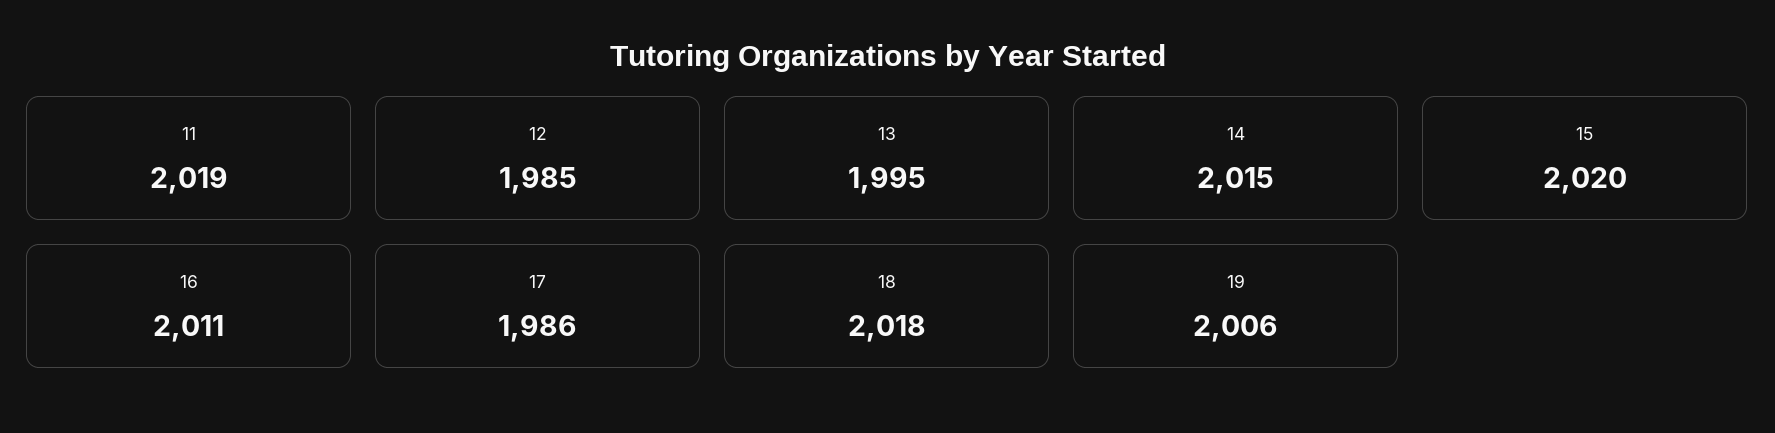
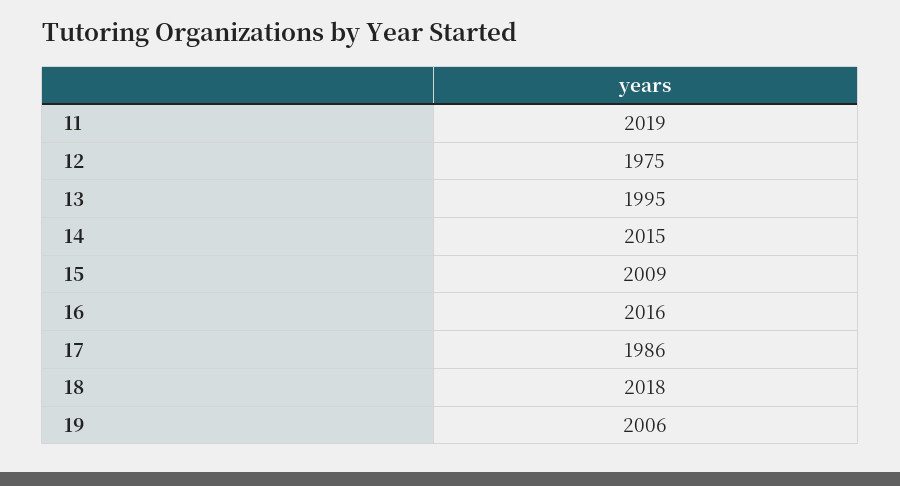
  {
    "11": 2019,
-   "12": 1985,
+   "12": 1975,
    "13": 1995,
    "14": 2015,
-   "15": 2020,
+   "15": 2009,
-   "16": 2011,
+   "16": 2016,
    "17": 1986,
    "18": 2018,
    "19": 2006
  }

